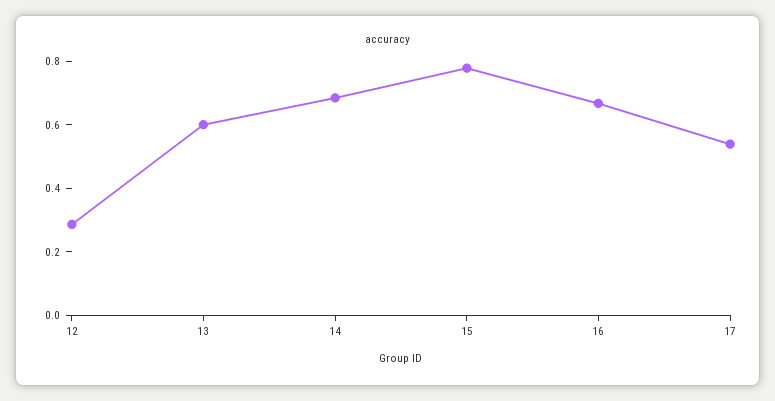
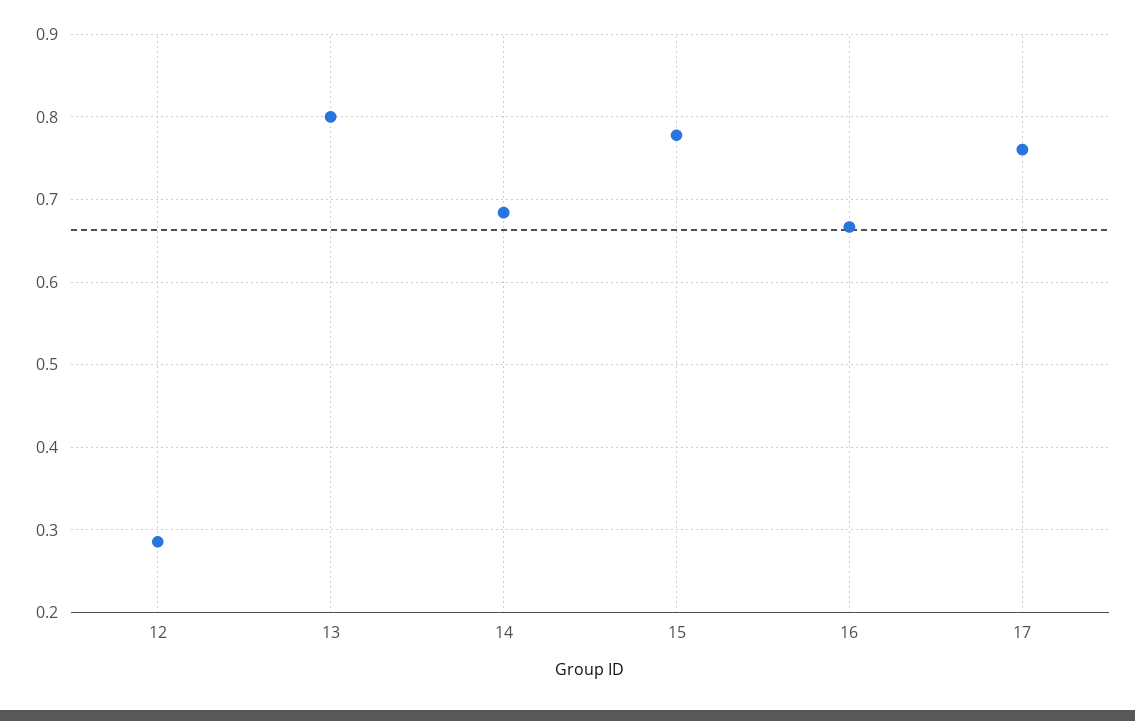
  {
    "12": 0.29,
-   "13": 0.6,
+   "13": 0.8,
    "14": 0.68,
    "15": 0.78,
    "16": 0.67,
-   "17": 0.55
+   "17": 0.76
  }

